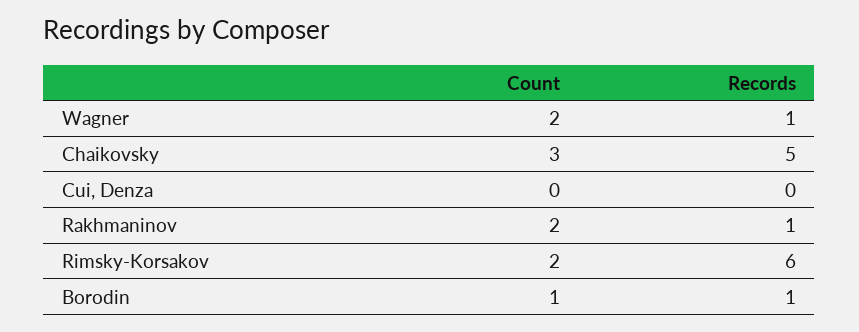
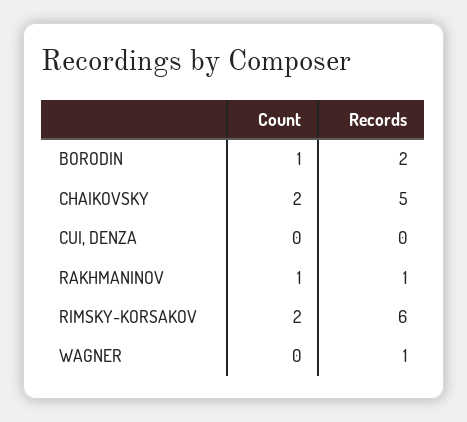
  {
    "Count": {
-     "Wagner": 2,
+     "Wagner": 0,
-     "Chaikovsky": 3,
+     "Chaikovsky": 2,
      "Cui, Denza": 0,
-     "Rakhmaninov": 2,
+     "Rakhmaninov": 1,
      "Rimsky-Korsakov": 2,
      "Borodin": 1
    },
    "Records": {
      "Wagner": 1,
      "Chaikovsky": 5,
      "Cui, Denza": 0,
      "Rakhmaninov": 1,
      "Rimsky-Korsakov": 6,
-     "Borodin": 1
+     "Borodin": 2
    }
  }

